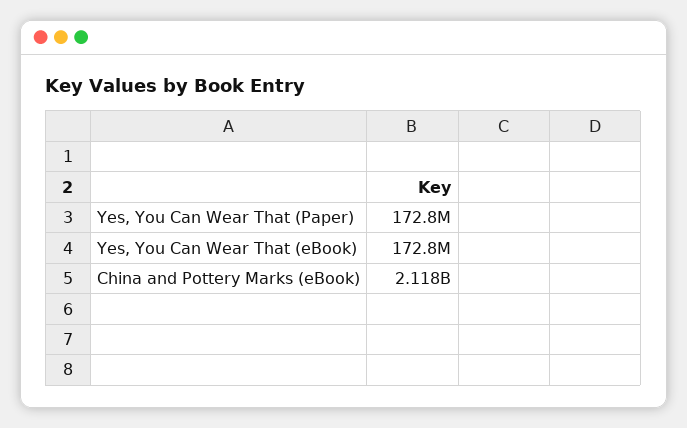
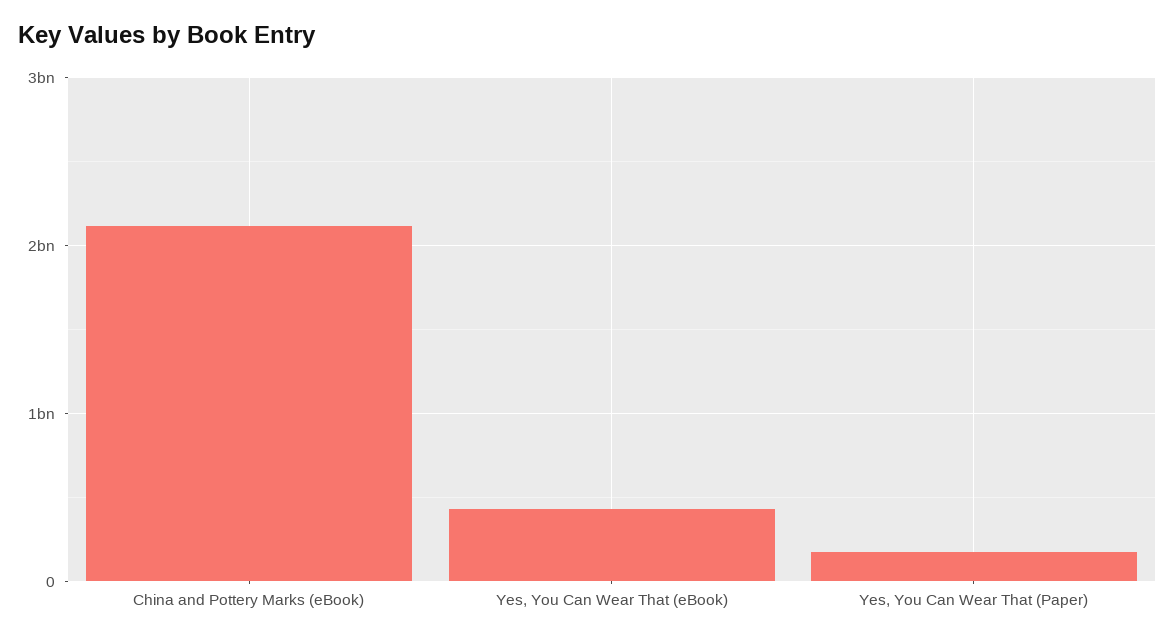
  {
    "Yes, You Can Wear That (Paper)": 172800000,
-   "Yes, You Can Wear That (eBook)": 172800000,
+   "Yes, You Can Wear That (eBook)": 400000000,
    "China and Pottery Marks (eBook)": 2118000000
  }

